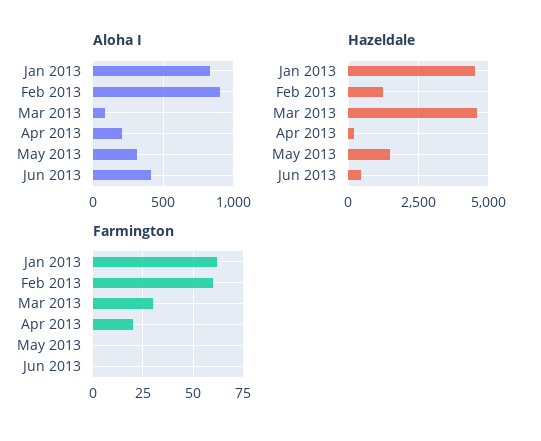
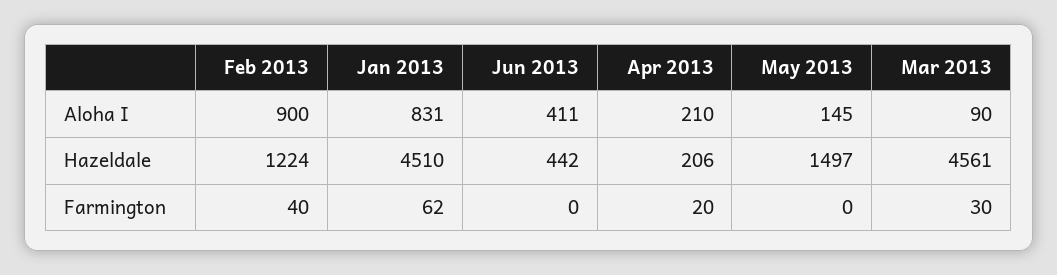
  {
    "Aloha I": {
      "Jan 2013": 831,
      "Feb 2013": 900,
      "Mar 2013": 90,
      "Apr 2013": 210,
-     "May 2013": 300,
+     "May 2013": 145,
      "Jun 2013": 411
    },
    "Hazeldale": {
      "Jan 2013": 4510,
      "Feb 2013": 1224,
      "Mar 2013": 4561,
      "Apr 2013": 206,
      "May 2013": 1497,
      "Jun 2013": 442
    },
    "Farmington": {
      "Jan 2013": 62,
-     "Feb 2013": 60,
+     "Feb 2013": 40,
      "Mar 2013": 30,
      "Apr 2013": 20,
      "May 2013": 0,
      "Jun 2013": 0
    }
  }

